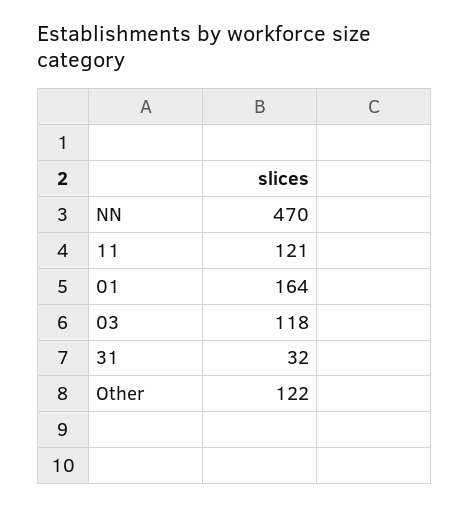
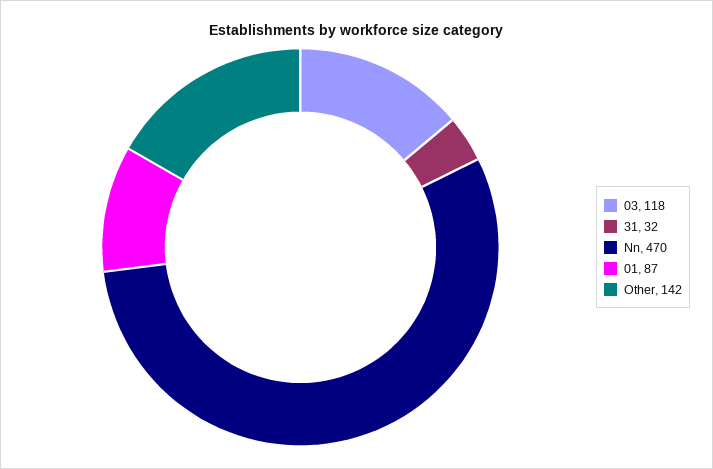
  {
    "NN": 470,
-   "11": 121,
-   "01": 164,
+   "01": 87,
    "03": 118,
    "31": 32,
-   "Other": 122
+   "Other": 142
  }

